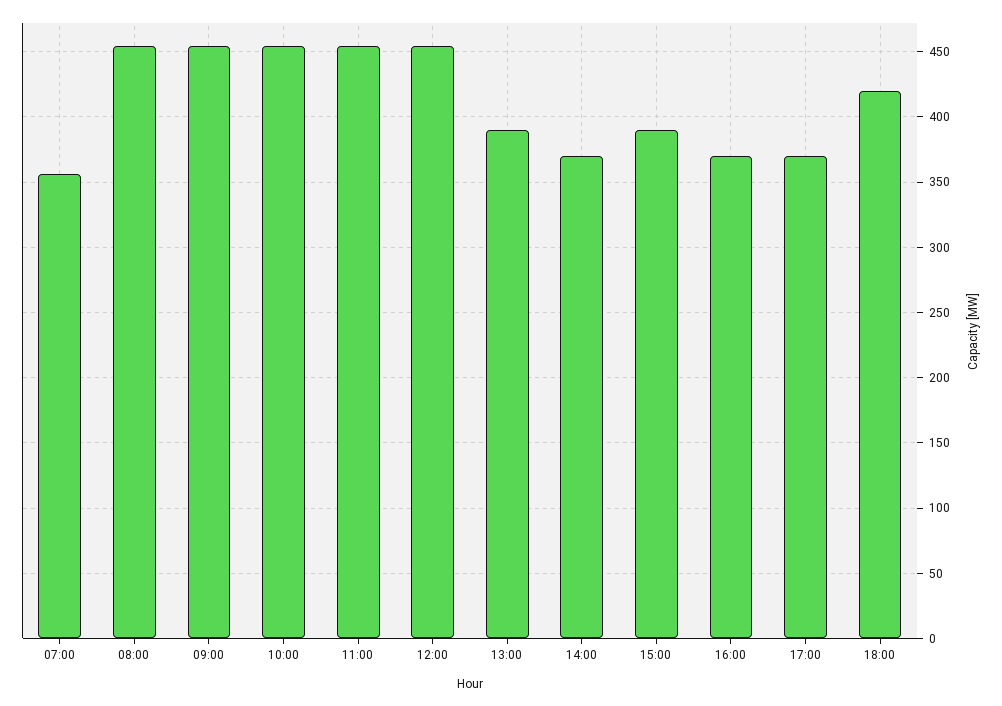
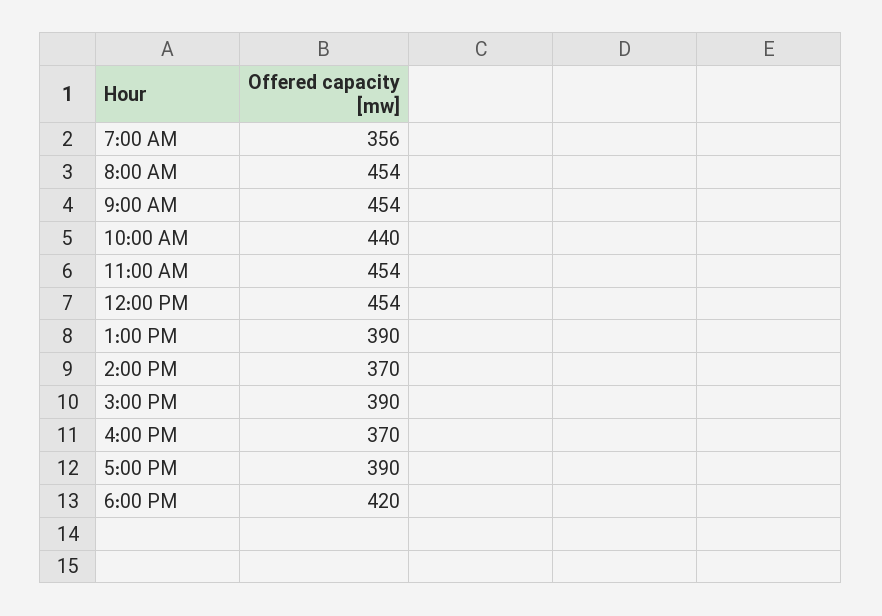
  {
    "07:00": 356,
    "08:00": 454,
    "09:00": 454,
-   "10:00": 455,
+   "10:00": 440,
    "11:00": 454,
    "12:00": 454,
    "13:00": 390,
    "14:00": 370,
    "15:00": 390,
    "16:00": 370,
-   "17:00": 370,
+   "17:00": 390,
    "18:00": 420
  }

